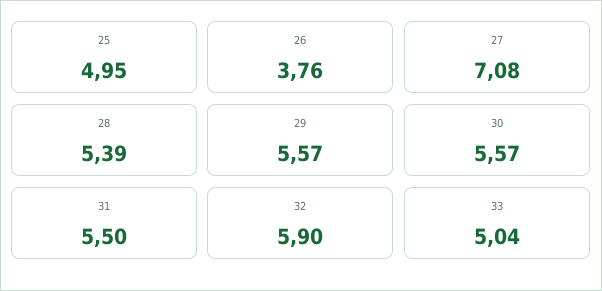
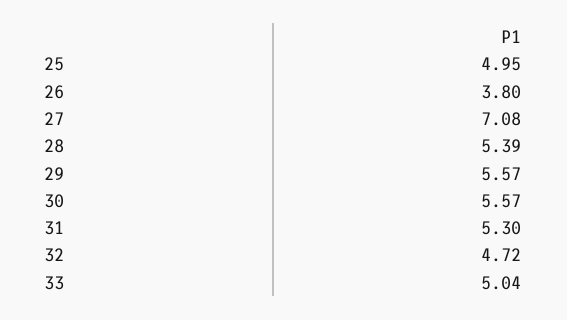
  {
    "25": 4.95,
-   "26": 3.76,
+   "26": 3.8,
    "27": 7.08,
    "28": 5.39,
    "29": 5.57,
    "30": 5.57,
-   "31": 5.5,
+   "31": 5.3,
-   "32": 5.9,
+   "32": 4.72,
    "33": 5.04
  }

